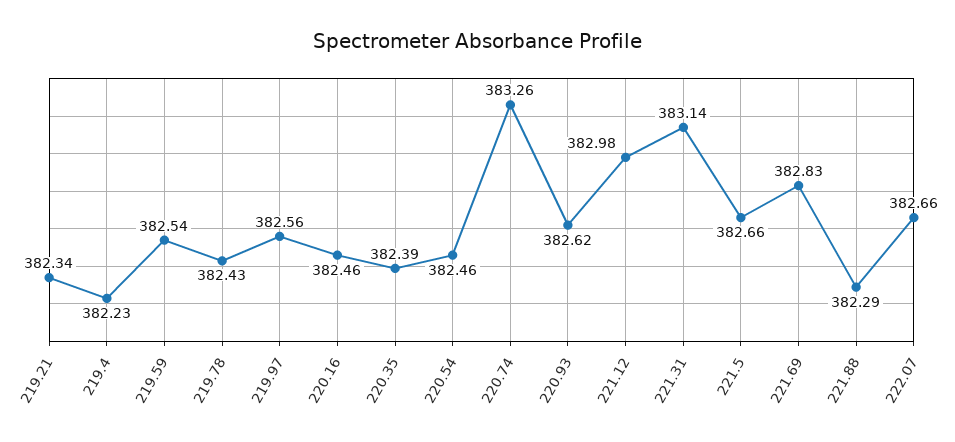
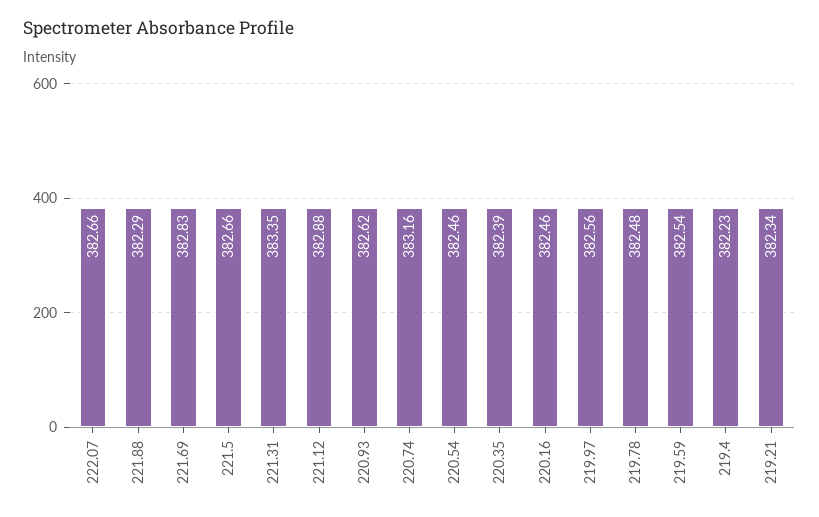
  {
    "219.21": 382.34,
    "219.4": 382.23,
    "219.59": 382.54,
-   "219.78": 382.43,
+   "219.78": 382.48,
    "219.97": 382.56,
    "220.16": 382.46,
    "220.35": 382.39,
    "220.54": 382.46,
-   "220.74": 383.26,
+   "220.74": 383.16,
    "220.93": 382.62,
-   "221.12": 382.98,
+   "221.12": 382.88,
-   "221.31": 383.14,
+   "221.31": 383.35,
    "221.5": 382.66,
    "221.69": 382.83,
    "221.88": 382.29,
    "222.07": 382.66
  }

